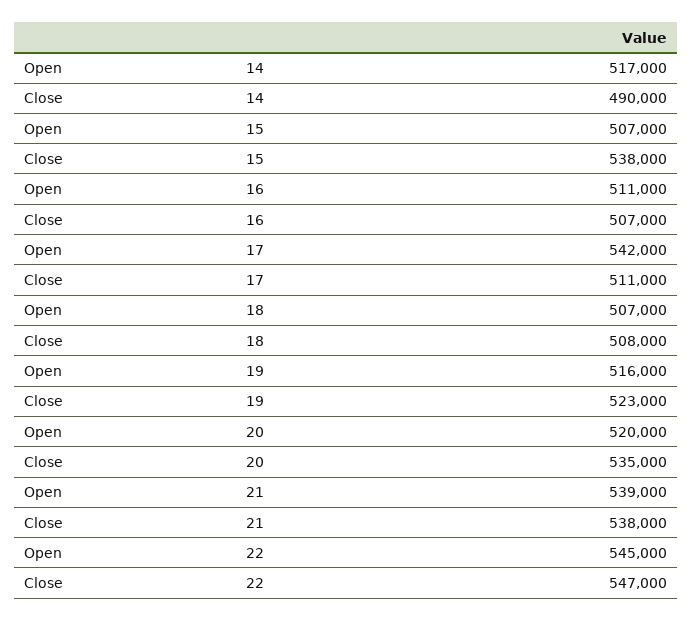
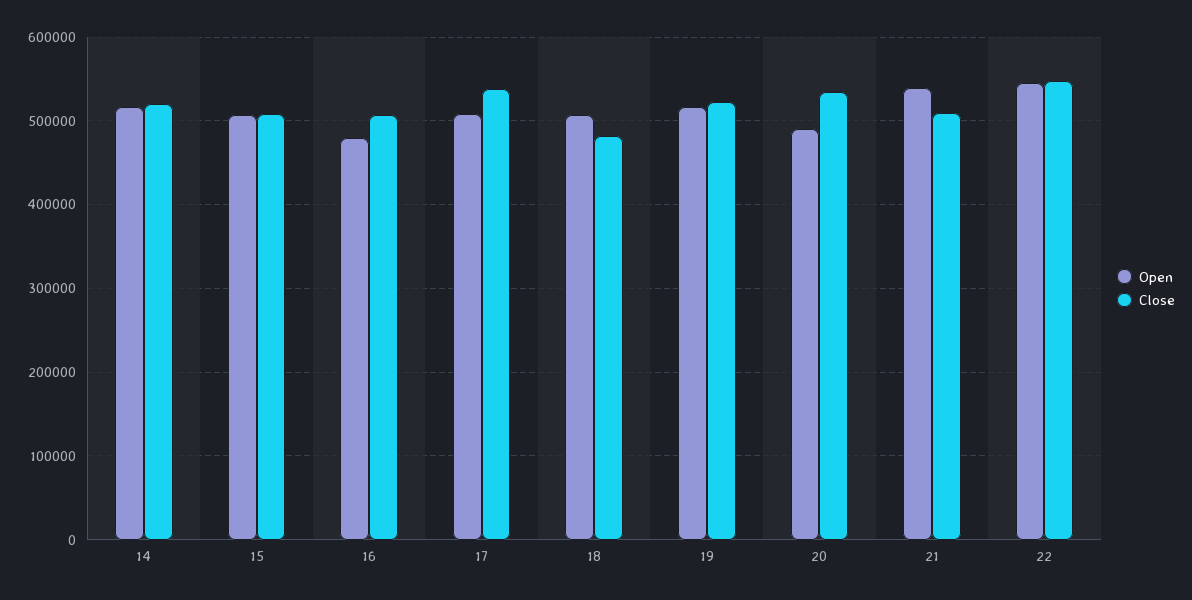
  {
    "Open": {
      "14": 517000,
      "15": 507000,
-     "16": 511000,
+     "16": 480000,
-     "17": 542000,
+     "17": 510000,
      "18": 507000,
      "19": 516000,
-     "20": 520000,
+     "20": 490000,
      "21": 539000,
      "22": 545000
    },
    "Close": {
-     "14": 490000,
+     "14": 520000,
-     "15": 538000,
+     "15": 510000,
      "16": 507000,
-     "17": 511000,
+     "17": 540000,
-     "18": 508000,
+     "18": 480000,
      "19": 523000,
      "20": 535000,
-     "21": 538000,
+     "21": 510000,
      "22": 547000
    }
  }

